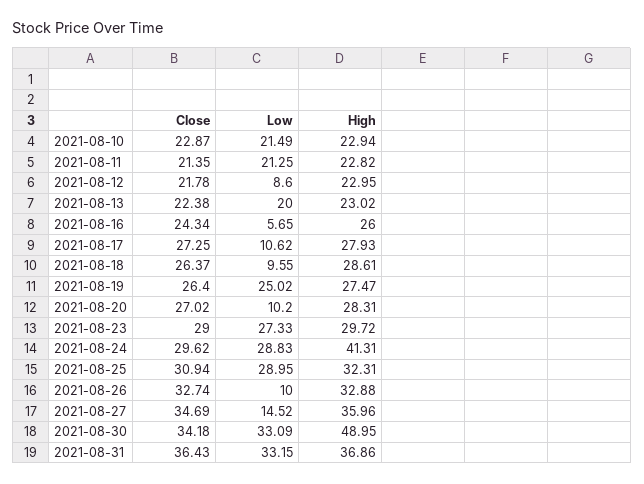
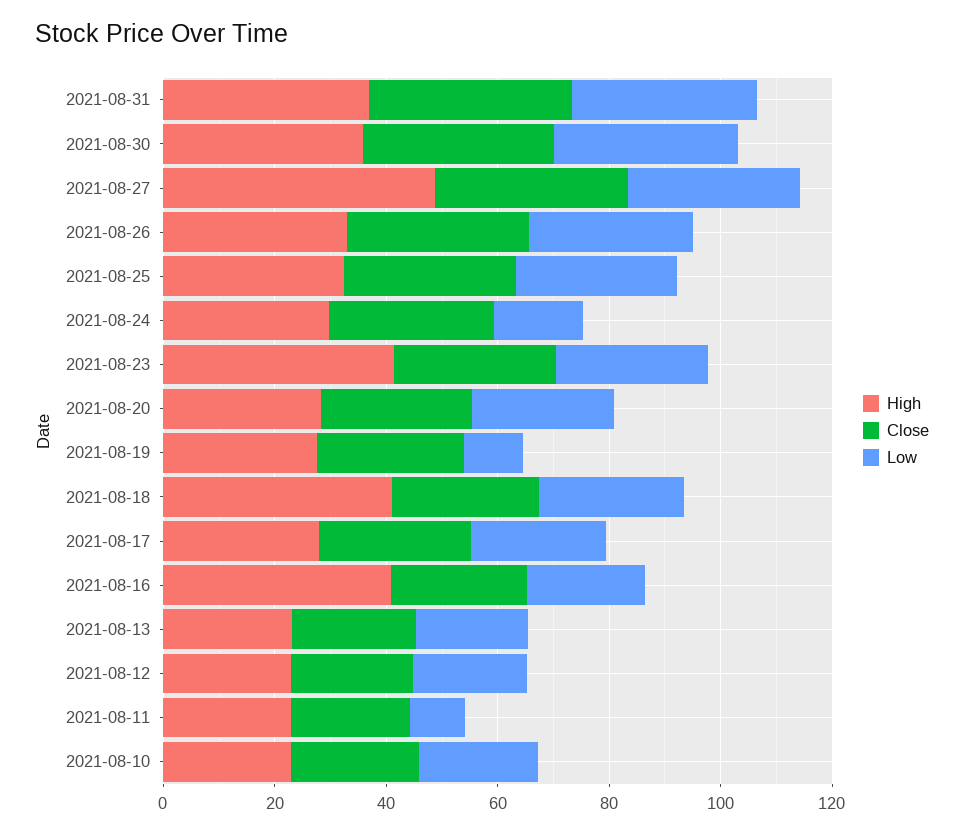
  {
    "Close": {
      "2021-08-10": 22.87,
      "2021-08-11": 21.35,
      "2021-08-12": 21.78,
      "2021-08-13": 22.38,
      "2021-08-16": 24.34,
      "2021-08-17": 27.25,
      "2021-08-18": 26.37,
      "2021-08-19": 26.4,
      "2021-08-20": 27.02,
      "2021-08-23": 29,
      "2021-08-24": 29.62,
      "2021-08-25": 30.94,
      "2021-08-26": 32.74,
      "2021-08-27": 34.69,
      "2021-08-30": 34.18,
      "2021-08-31": 36.43
    },
    "Low": {
      "2021-08-10": 21.49,
-     "2021-08-11": 21.25,
+     "2021-08-11": 10,
-     "2021-08-12": 8.6,
+     "2021-08-12": 20,
      "2021-08-13": 20,
-     "2021-08-16": 5.65,
+     "2021-08-16": 20,
-     "2021-08-17": 10.62,
+     "2021-08-17": 25,
-     "2021-08-18": 9.55,
+     "2021-08-18": 25,
-     "2021-08-19": 25.02,
+     "2021-08-19": 10,
-     "2021-08-20": 10.2,
+     "2021-08-20": 25,
      "2021-08-23": 27.33,
-     "2021-08-24": 28.83,
+     "2021-08-24": 15,
      "2021-08-25": 28.95,
-     "2021-08-26": 10,
+     "2021-08-26": 30,
-     "2021-08-27": 14.52,
+     "2021-08-27": 30,
      "2021-08-30": 33.09,
      "2021-08-31": 33.15
    },
    "High": {
      "2021-08-10": 22.94,
      "2021-08-11": 22.82,
      "2021-08-12": 22.95,
      "2021-08-13": 23.02,
-     "2021-08-16": 26,
+     "2021-08-16": 40,
      "2021-08-17": 27.93,
-     "2021-08-18": 28.61,
+     "2021-08-18": 40,
      "2021-08-19": 27.47,
      "2021-08-20": 28.31,
-     "2021-08-23": 29.72,
+     "2021-08-23": 40,
-     "2021-08-24": 41.31,
+     "2021-08-24": 30,
      "2021-08-25": 32.31,
      "2021-08-26": 32.88,
-     "2021-08-27": 35.96,
+     "2021-08-27": 50,
-     "2021-08-30": 48.95,
+     "2021-08-30": 35,
      "2021-08-31": 36.86
    }
  }

